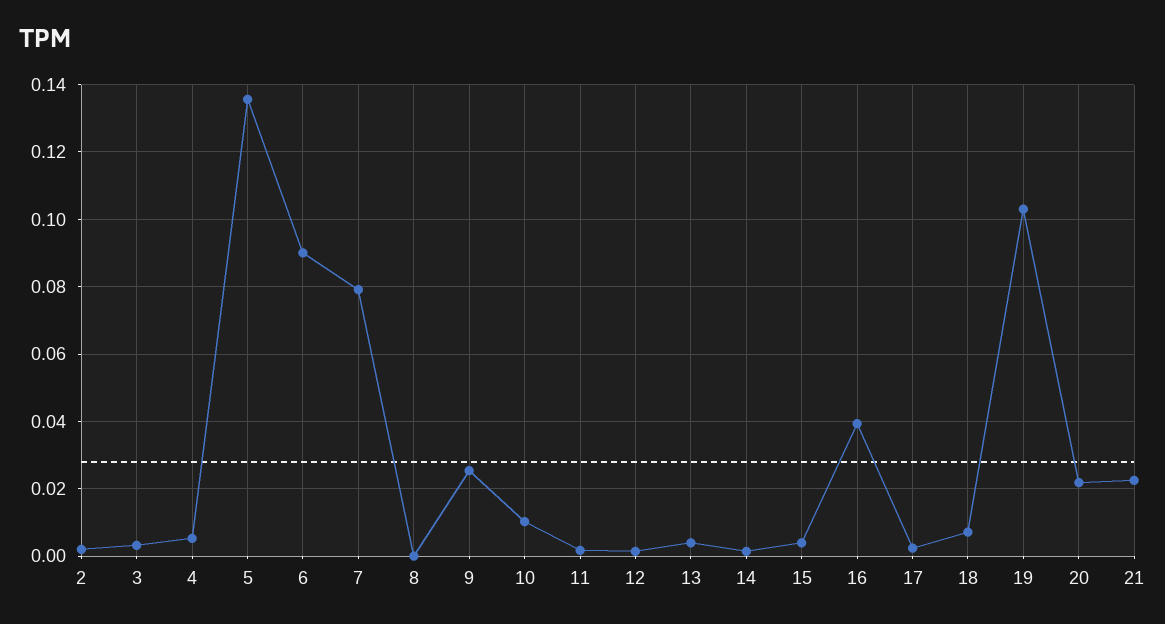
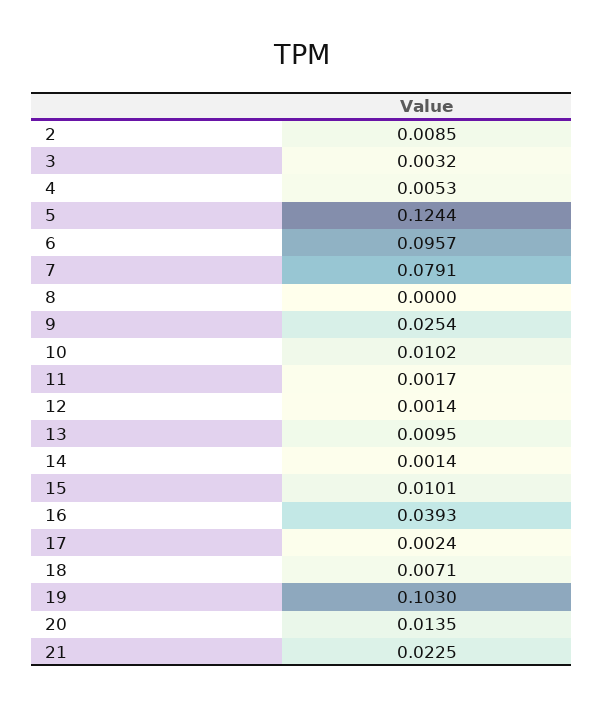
  {
-   "2": 0.002,
+   "2": 0.0085,
    "3": 0.0032,
    "4": 0.0053,
-   "5": 0.136,
+   "5": 0.1244,
-   "6": 0.09,
+   "6": 0.0957,
    "7": 0.0791,
    "8": 0,
    "9": 0.0254,
    "10": 0.0102,
    "11": 0.0017,
    "12": 0.0014,
-   "13": 0.004,
+   "13": 0.0095,
    "14": 0.0014,
-   "15": 0.004,
+   "15": 0.0101,
    "16": 0.0393,
    "17": 0.0024,
    "18": 0.0071,
    "19": 0.103,
-   "20": 0.022,
+   "20": 0.0135,
    "21": 0.0225
  }

